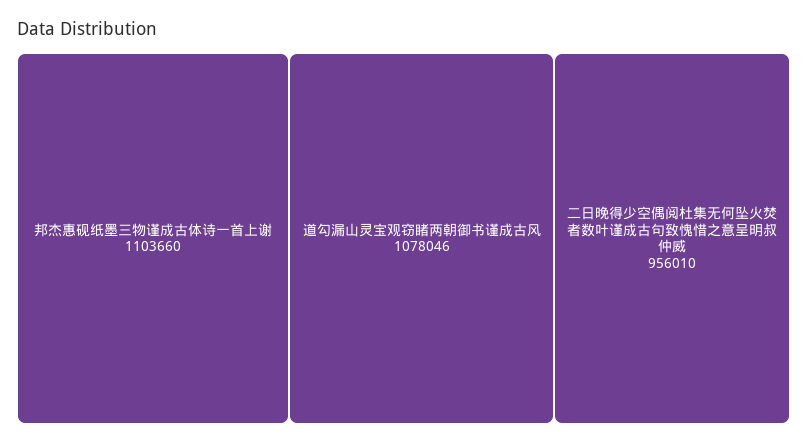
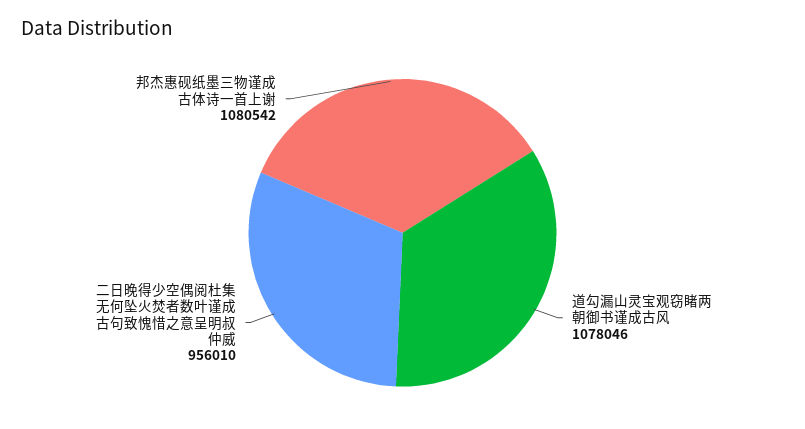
  {
-   "邦杰惠砚纸墨三物谨成古体诗一首上谢": 1103660,
+   "邦杰惠砚纸墨三物谨成古体诗一首上谢": 1080542,
    "道勾漏山灵宝观窃睹两朝御书谨成古风": 1078046,
    "二日晚得少空偶阅杜集无何坠火焚者数叶谨成古句致愧惜之意呈明叔仲威": 956010
  }

